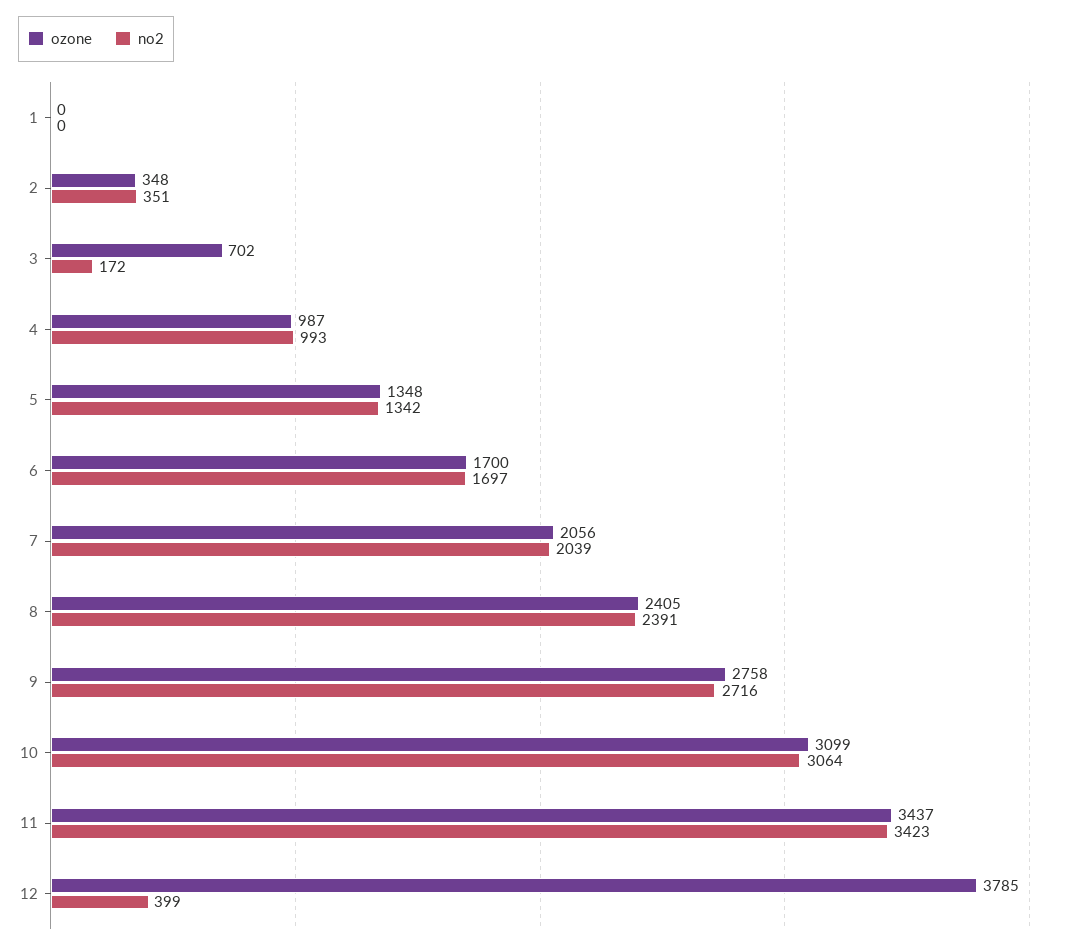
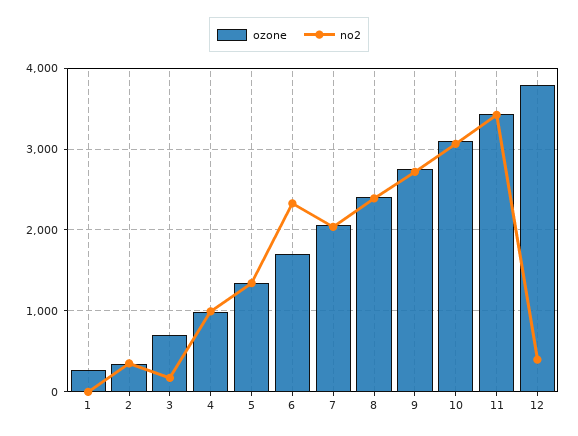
  {
    "ozone": {
-     "1": 0,
+     "1": 300,
      "2": 348,
      "3": 702,
      "4": 987,
      "5": 1348,
      "6": 1700,
      "7": 2056,
      "8": 2405,
      "9": 2758,
      "10": 3099,
      "11": 3437,
      "12": 3785
    },
    "no2": {
      "1": 0,
      "2": 351,
      "3": 172,
      "4": 993,
      "5": 1342,
-     "6": 1697,
+     "6": 2300,
      "7": 2039,
      "8": 2391,
      "9": 2716,
      "10": 3064,
      "11": 3423,
      "12": 399
    }
  }

